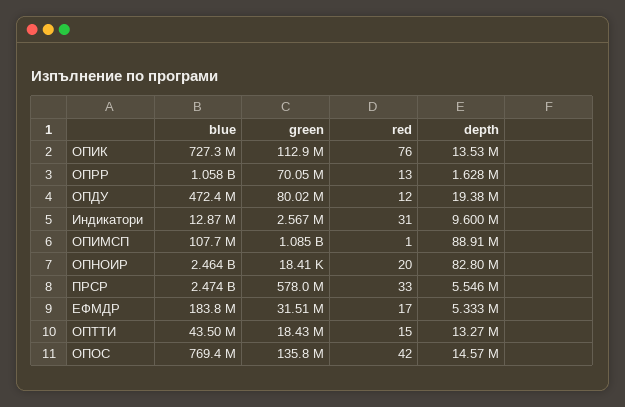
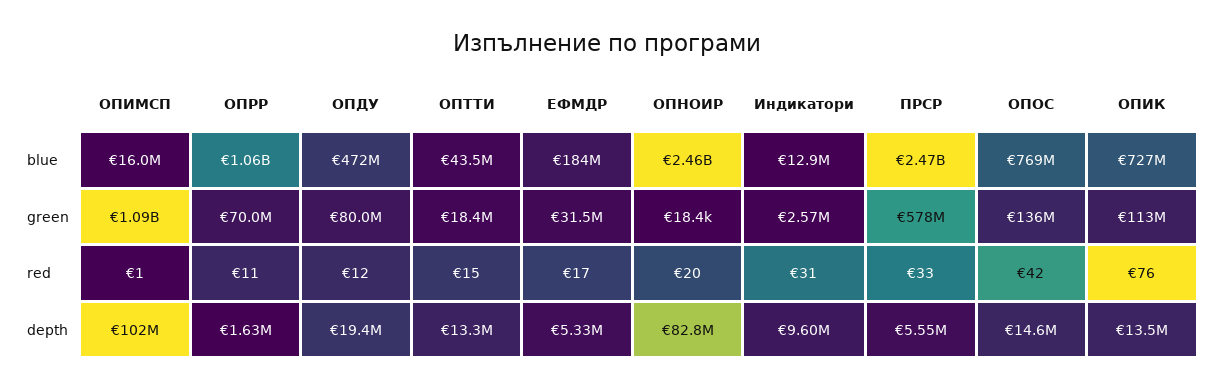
  {
    "blue": {
      "ОПИК": 727300000,
      "ОПРР": 1058000000,
      "ОПДУ": 472400000,
      "Индикатори": 12870000,
-     "ОПИМСП": 107700000,
+     "ОПИМСП": 16000000,
      "ОПНОИР": 2464000000,
      "ПРСР": 2474000000,
      "ЕФМДР": 183800000,
      "ОПТТИ": 43500000,
      "ОПОС": 769400000
    },
    "green": {
      "ОПИК": 112900000,
      "ОПРР": 70050000,
      "ОПДУ": 80020000,
      "Индикатори": 2567000,
      "ОПИМСП": 1085000000,
      "ОПНОИР": 18410,
      "ПРСР": 578000000,
      "ЕФМДР": 31510000,
      "ОПТТИ": 18430000,
      "ОПОС": 135800000
    },
    "red": {
      "ОПИК": 76,
-     "ОПРР": 13,
+     "ОПРР": 11,
      "ОПДУ": 12,
      "Индикатори": 31,
      "ОПИМСП": 1,
      "ОПНОИР": 20,
      "ПРСР": 33,
      "ЕФМДР": 17,
      "ОПТТИ": 15,
      "ОПОС": 42
    },
    "depth": {
      "ОПИК": 13530000,
      "ОПРР": 1628000,
      "ОПДУ": 19380000,
      "Индикатори": 9600000,
-     "ОПИМСП": 88910000,
+     "ОПИМСП": 102000000,
      "ОПНОИР": 82800000,
      "ПРСР": 5546000,
      "ЕФМДР": 5333000,
      "ОПТТИ": 13270000,
      "ОПОС": 14570000
    }
  }

